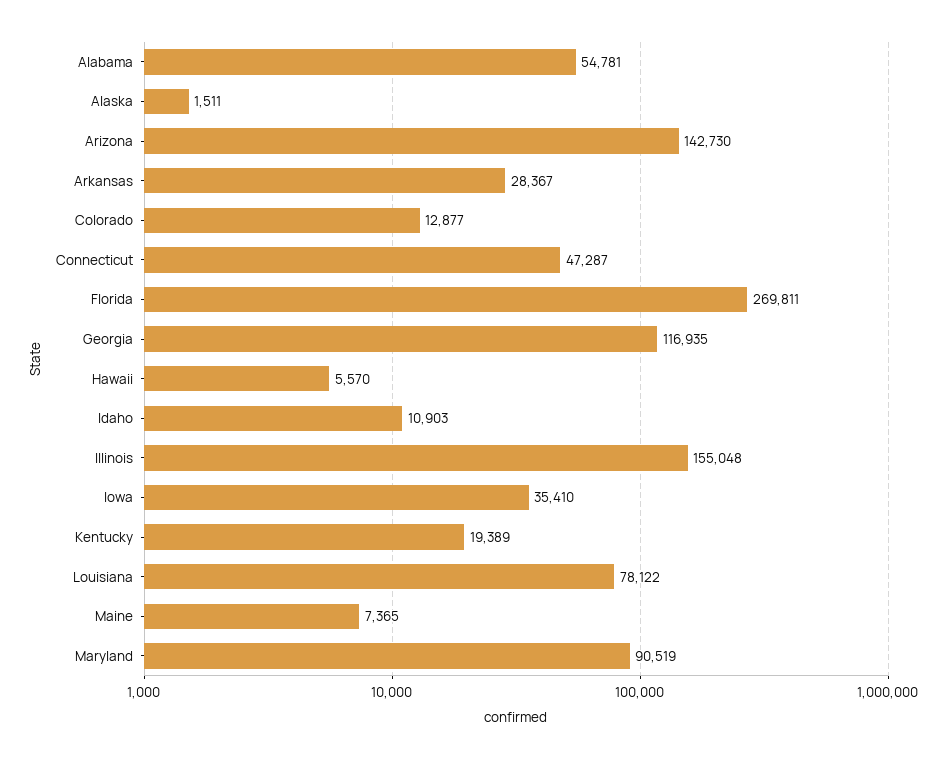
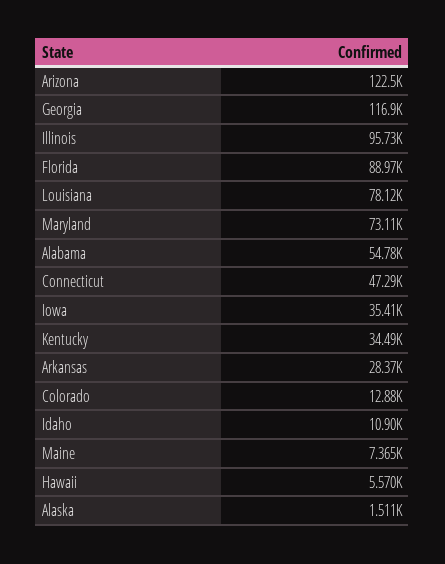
  {
    "Alabama": 54781,
    "Alaska": 1511,
-   "Arizona": 142730,
+   "Arizona": 122500,
    "Arkansas": 28367,
    "Colorado": 12877,
    "Connecticut": 47287,
-   "Florida": 269811,
+   "Florida": 88970,
    "Georgia": 116935,
    "Hawaii": 5570,
    "Idaho": 10903,
-   "Illinois": 155048,
+   "Illinois": 95730,
    "Iowa": 35410,
-   "Kentucky": 19389,
+   "Kentucky": 34490,
    "Louisiana": 78122,
    "Maine": 7365,
-   "Maryland": 90519
+   "Maryland": 73110
  }

